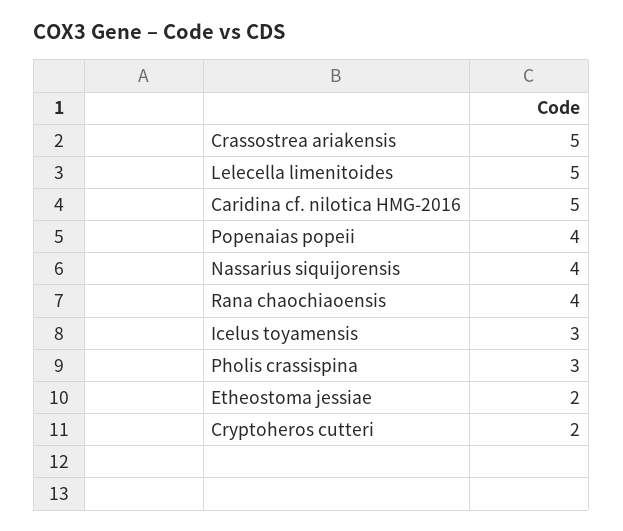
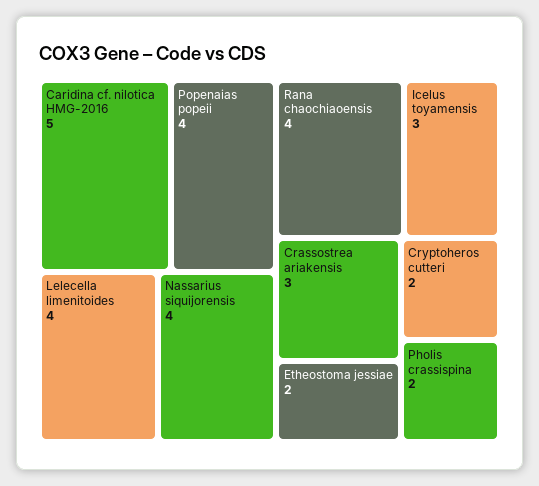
  {
-   "Crassostrea ariakensis": 5,
+   "Crassostrea ariakensis": 3,
-   "Lelecella limenitoides": 5,
+   "Lelecella limenitoides": 4,
    "Caridina cf. nilotica HMG-2016": 5,
    "Popenaias popeii": 4,
    "Nassarius siquijorensis": 4,
    "Rana chaochiaoensis": 4,
    "Icelus toyamensis": 3,
-   "Pholis crassispina": 3,
+   "Pholis crassispina": 2,
    "Etheostoma jessiae": 2,
    "Cryptoheros cutteri": 2
  }

